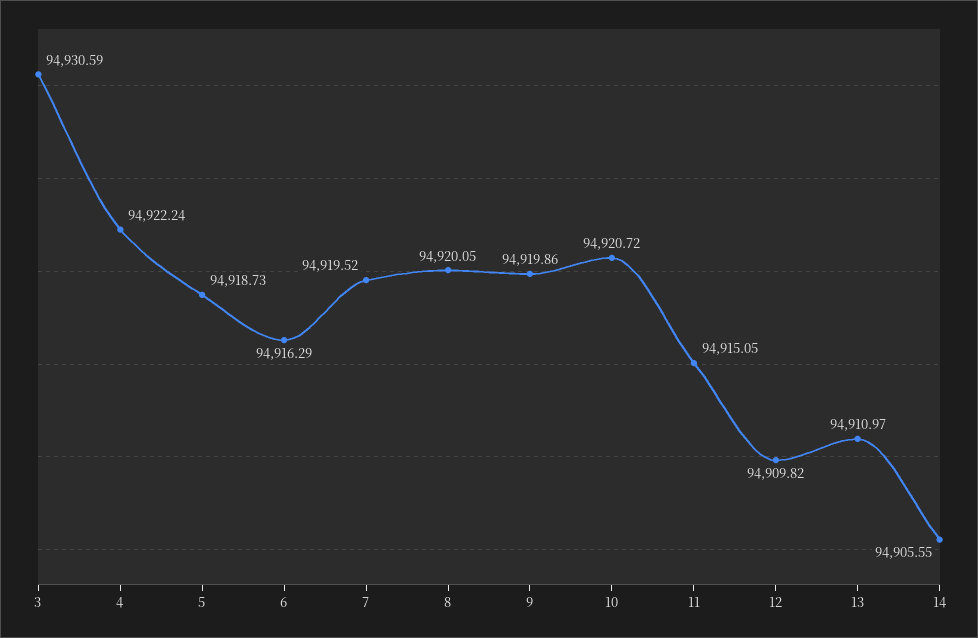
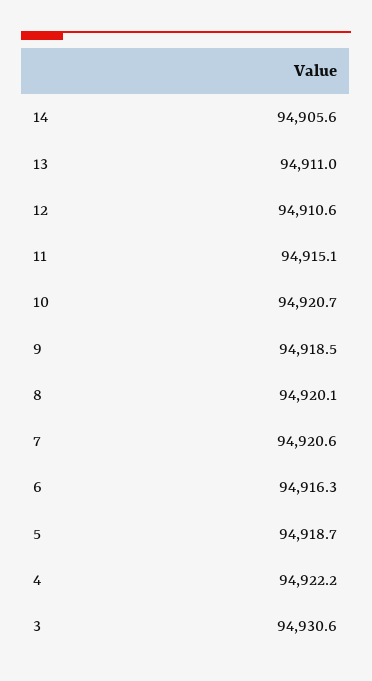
  {
    "3": 94930.59,
    "4": 94922.24,
    "5": 94918.73,
    "6": 94916.29,
-   "7": 94919.52,
+   "7": 94920.6,
    "8": 94920.05,
-   "9": 94919.86,
+   "9": 94918.5,
    "10": 94920.72,
    "11": 94915.05,
-   "12": 94909.82,
+   "12": 94910.6,
    "13": 94910.97,
    "14": 94905.55
  }

